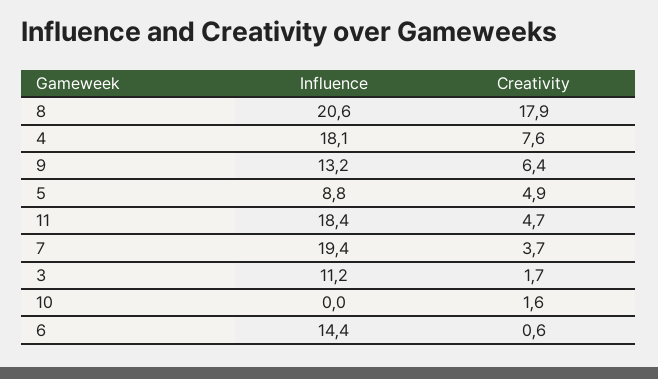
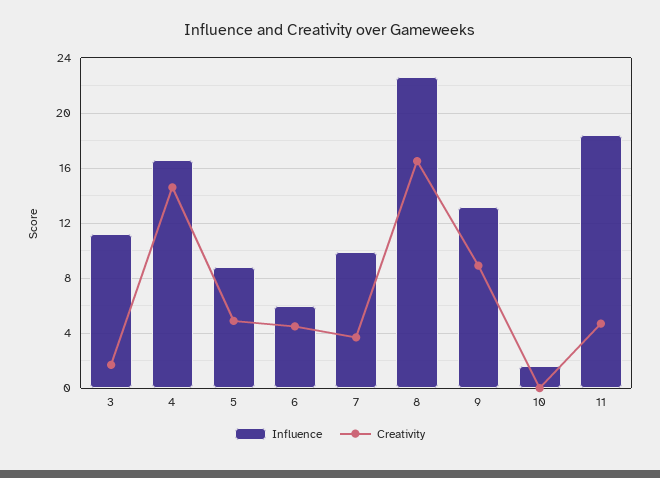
  {
    "Influence": {
-     "8": 20.6,
+     "8": 22.5,
-     "4": 18.1,
+     "4": 16.5,
      "9": 13.2,
      "5": 8.8,
      "11": 18.4,
-     "7": 19.4,
+     "7": 10,
      "3": 11.2,
-     "10": 0,
+     "10": 1.5,
-     "6": 14.4
+     "6": 6
    },
    "Creativity": {
-     "8": 17.9,
+     "8": 16.5,
-     "4": 7.6,
+     "4": 14.5,
-     "9": 6.4,
+     "9": 9,
      "5": 4.9,
      "11": 4.7,
      "7": 3.7,
      "3": 1.7,
-     "10": 1.6,
+     "10": 0,
-     "6": 0.6
+     "6": 4.5
    }
  }

